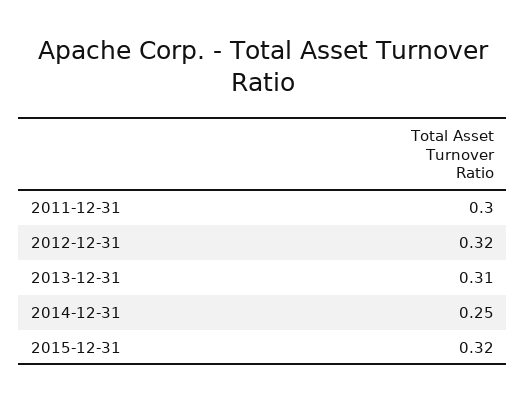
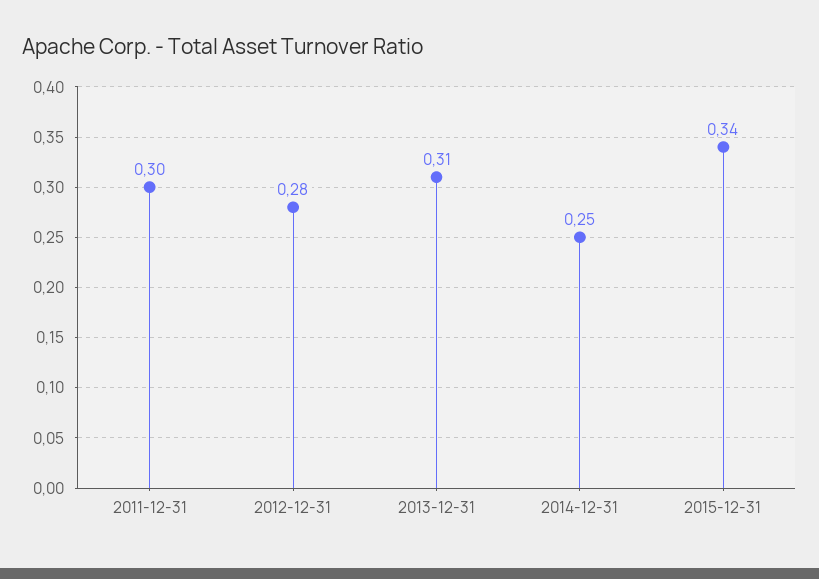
  {
    "2011-12-31": 0.3,
-   "2012-12-31": 0.32,
+   "2012-12-31": 0.28,
    "2013-12-31": 0.31,
    "2014-12-31": 0.25,
-   "2015-12-31": 0.32
+   "2015-12-31": 0.34
  }

